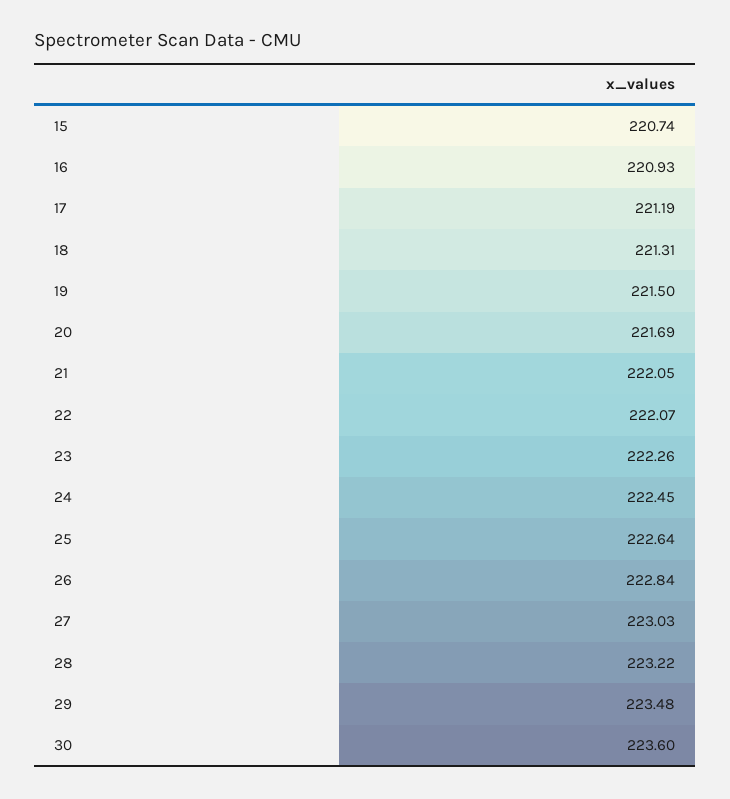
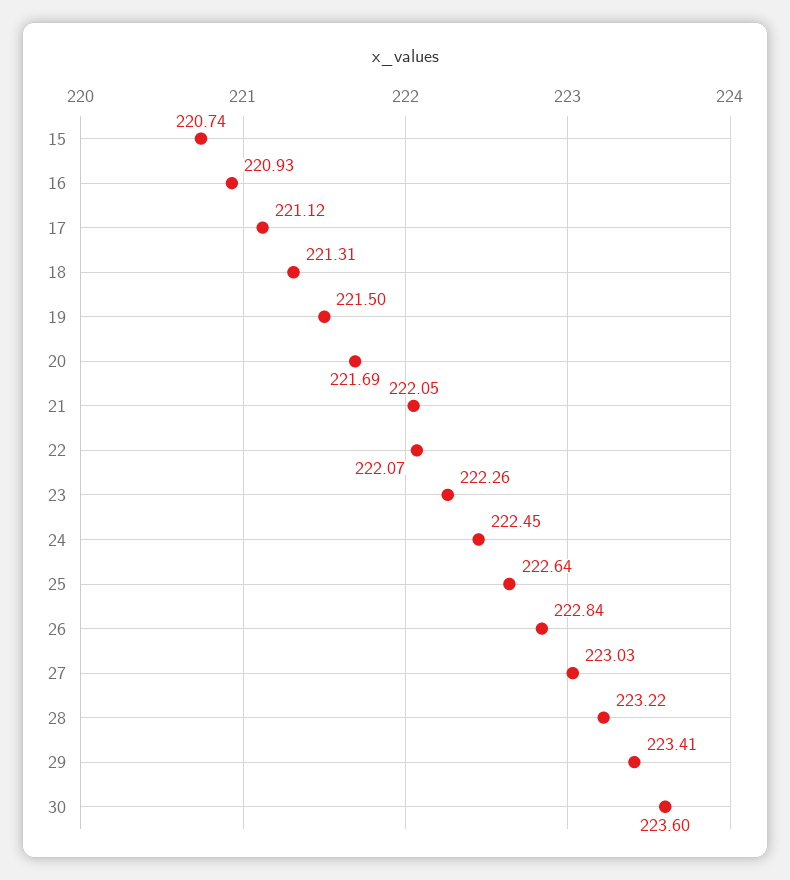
  {
    "15": 220.74,
    "16": 220.93,
-   "17": 221.19,
+   "17": 221.12,
    "18": 221.31,
    "19": 221.5,
    "20": 221.69,
    "21": 222.05,
    "22": 222.07,
    "23": 222.26,
    "24": 222.45,
    "25": 222.64,
    "26": 222.84,
    "27": 223.03,
    "28": 223.22,
-   "29": 223.48,
+   "29": 223.41,
    "30": 223.6
  }

